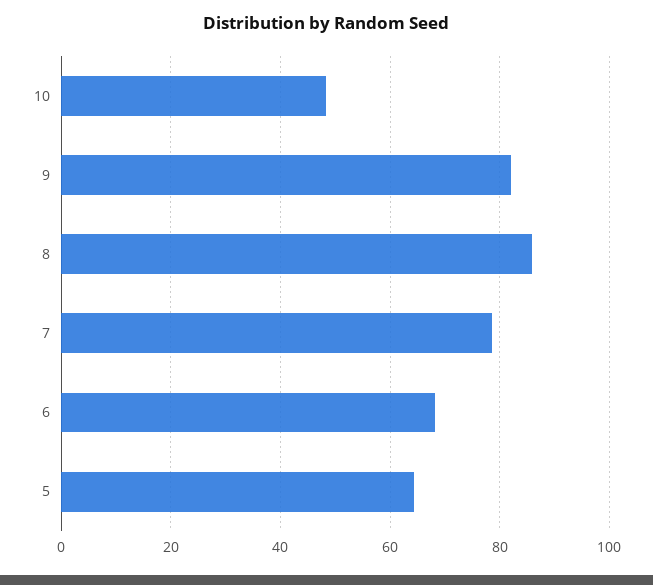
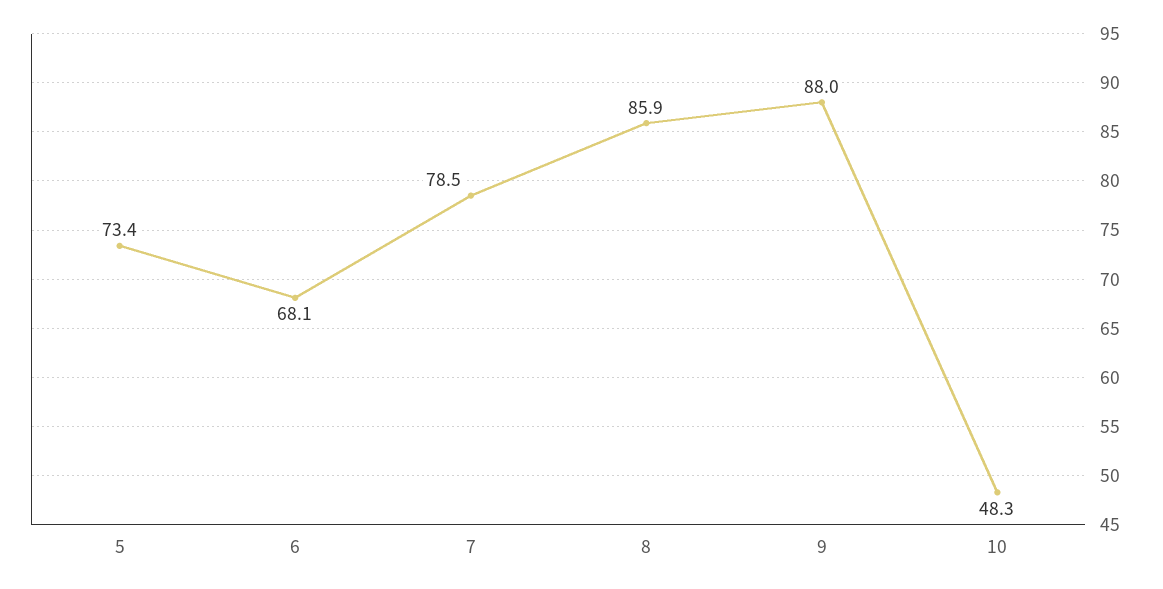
  {
    "10": 48.3,
-   "9": 82,
+   "9": 88,
    "8": 85.9,
    "7": 78.5,
    "6": 68.1,
-   "5": 64
+   "5": 73.4
  }

